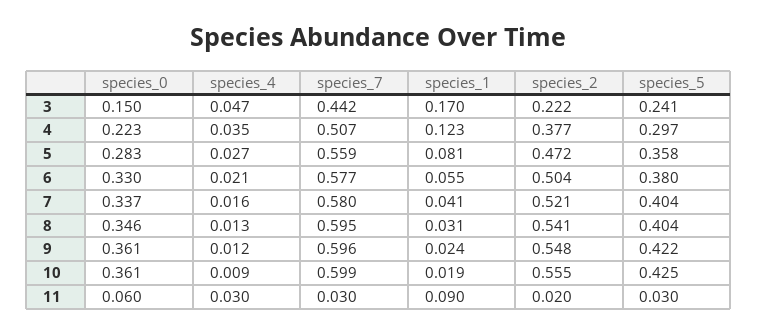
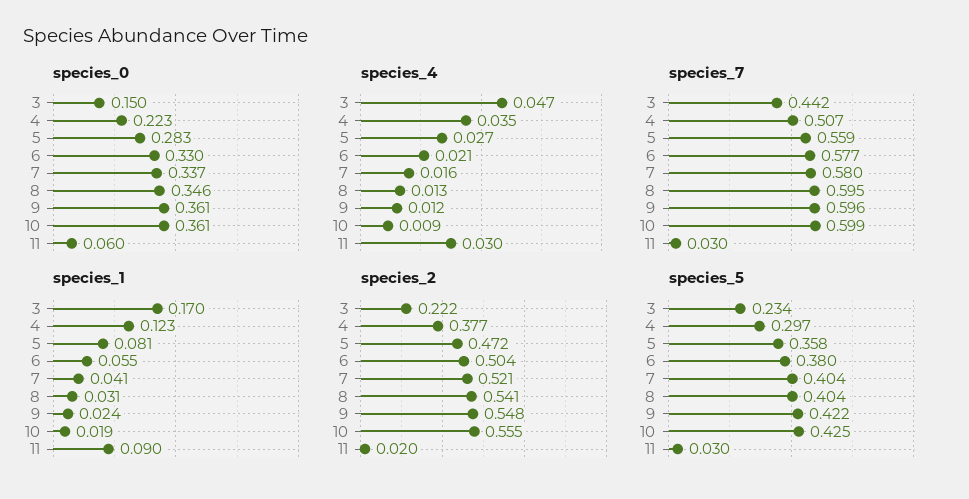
  {
    "species_0": {
      "3": 0.15,
      "4": 0.223,
      "5": 0.283,
      "6": 0.33,
      "7": 0.337,
      "8": 0.346,
      "9": 0.361,
      "10": 0.361,
      "11": 0.06
    },
    "species_4": {
      "3": 0.047,
      "4": 0.035,
      "5": 0.027,
      "6": 0.021,
      "7": 0.016,
      "8": 0.013,
      "9": 0.012,
      "10": 0.009,
      "11": 0.03
    },
    "species_7": {
      "3": 0.442,
      "4": 0.507,
      "5": 0.559,
      "6": 0.577,
      "7": 0.58,
      "8": 0.595,
      "9": 0.596,
      "10": 0.599,
      "11": 0.03
    },
    "species_1": {
      "3": 0.17,
      "4": 0.123,
      "5": 0.081,
      "6": 0.055,
      "7": 0.041,
      "8": 0.031,
      "9": 0.024,
      "10": 0.019,
      "11": 0.09
    },
    "species_2": {
      "3": 0.222,
      "4": 0.377,
      "5": 0.472,
      "6": 0.504,
      "7": 0.521,
      "8": 0.541,
      "9": 0.548,
      "10": 0.555,
      "11": 0.02
    },
    "species_5": {
-     "3": 0.241,
+     "3": 0.234,
      "4": 0.297,
      "5": 0.358,
      "6": 0.38,
      "7": 0.404,
      "8": 0.404,
      "9": 0.422,
      "10": 0.425,
      "11": 0.03
    }
  }

